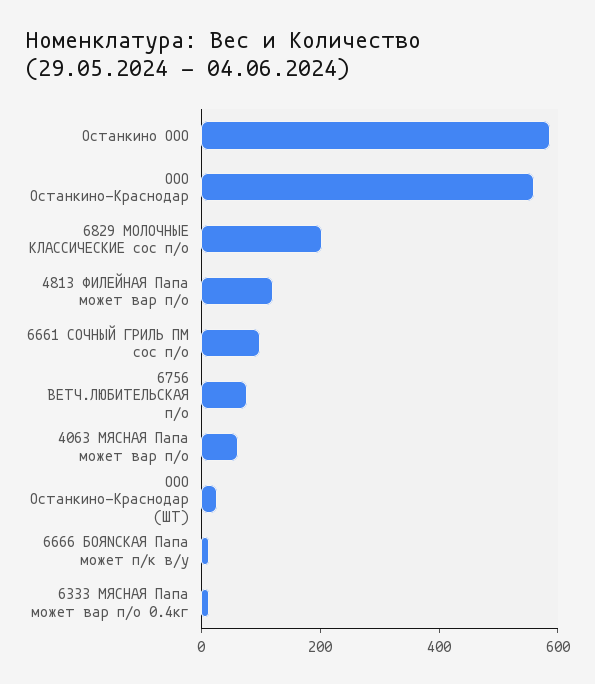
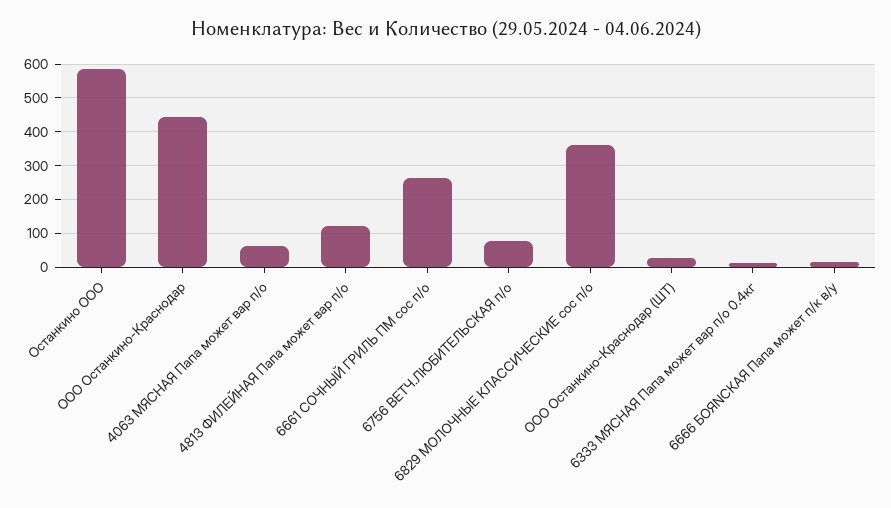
  {
    "Останкино ООО": 580,
-   "ООО Останкино-Краснодар": 550,
+   "ООО Останкино-Краснодар": 440,
-   "6829 МОЛОЧНЫЕ КЛАССИЧЕСКИЕ сос п/о": 200,
+   "6829 МОЛОЧНЫЕ КЛАССИЧЕСКИЕ сос п/о": 360,
    "4813 ФИЛЕЙНАЯ Папа может вар п/о": 120,
-   "6661 СОЧНЫЙ ГРИЛЬ ПМ сос п/о": 100,
+   "6661 СОЧНЫЙ ГРИЛЬ ПМ сос п/о": 260,
    "6756 ВЕТЧ.ЛЮБИТЕЛЬСКАЯ п/о": 80,
    "4063 МЯСНАЯ Папа может вар п/о": 60,
    "ООО Останкино-Краснодар (ШТ)": 20,
    "6666 БОЯNСКАЯ Папа может п/к в/у": 20,
    "6333 МЯСНАЯ Папа может вар п/о 0.4кг": 20
  }

